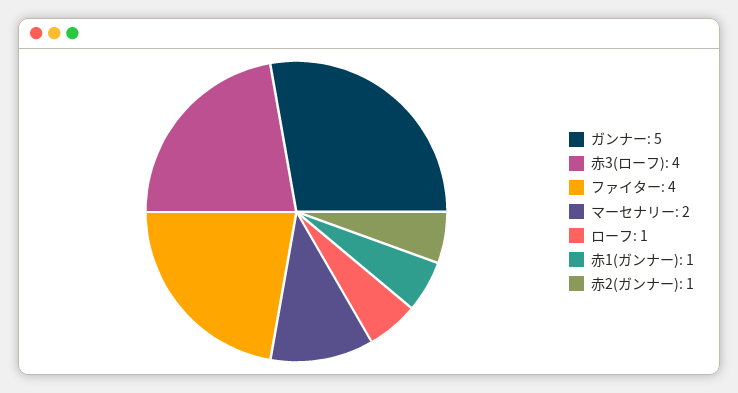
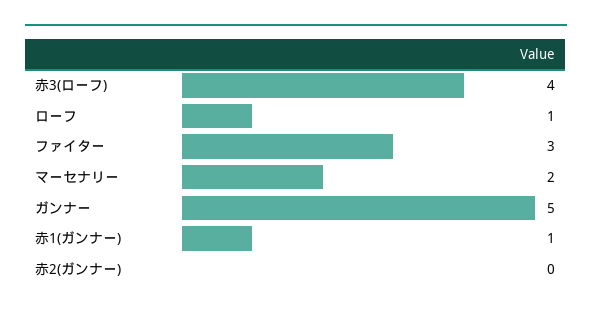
  {
    "ガンナー": 5,
    "赤3(ローフ)": 4,
-   "ファイター": 4,
+   "ファイター": 3,
    "マーセナリー": 2,
    "ローフ": 1,
    "赤1(ガンナー)": 1,
-   "赤2(ガンナー)": 1
+   "赤2(ガンナー)": 0
  }

